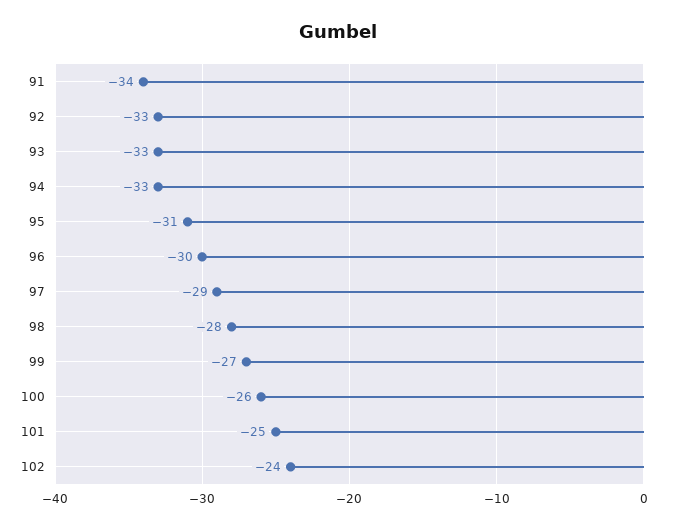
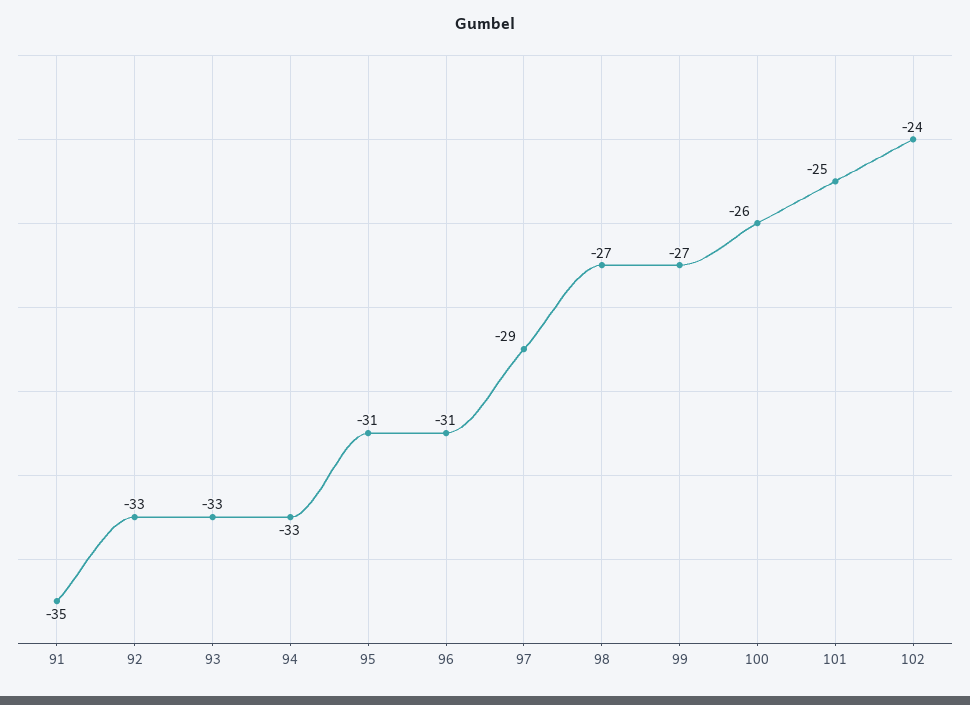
  {
-   "91": -34,
+   "91": -35,
    "92": -33,
    "93": -33,
    "94": -33,
    "95": -31,
-   "96": -30,
+   "96": -31,
    "97": -29,
-   "98": -28,
+   "98": -27,
    "99": -27,
    "100": -26,
    "101": -25,
    "102": -24
  }

